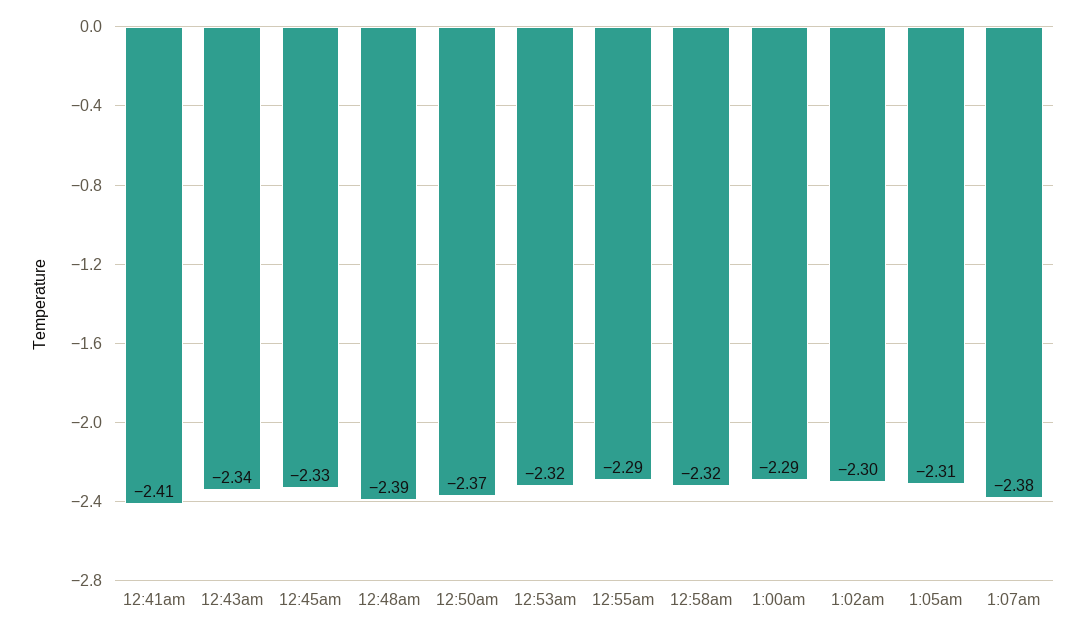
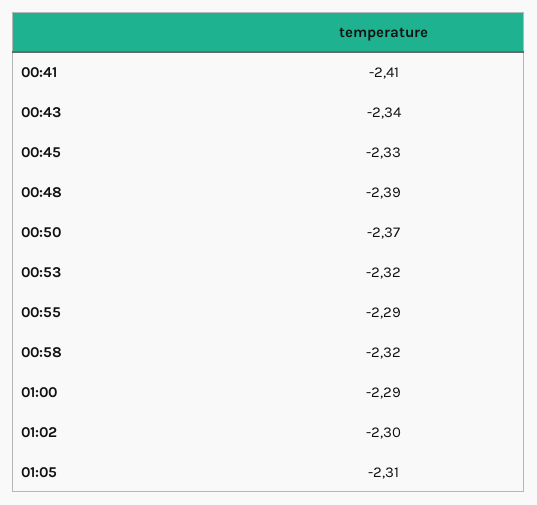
  {
    "12:41am": -2.41,
    "12:43am": -2.34,
    "12:45am": -2.33,
    "12:48am": -2.39,
    "12:50am": -2.37,
    "12:53am": -2.32,
    "12:55am": -2.29,
    "12:58am": -2.32,
    "1:00am": -2.29,
    "1:02am": -2.3,
-   "1:05am": -2.31,
+   "1:05am": -2.31
-   "1:07am": -2.38
  }

